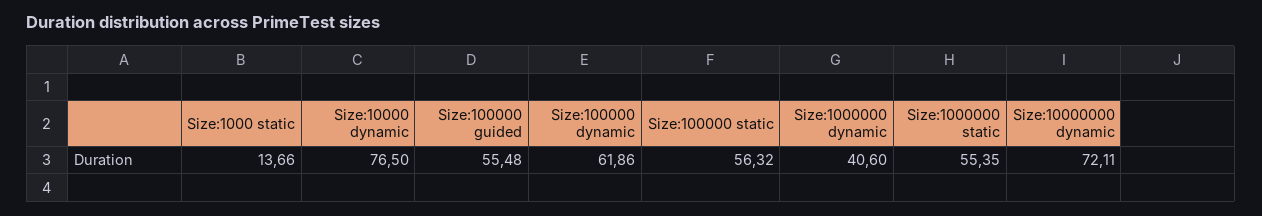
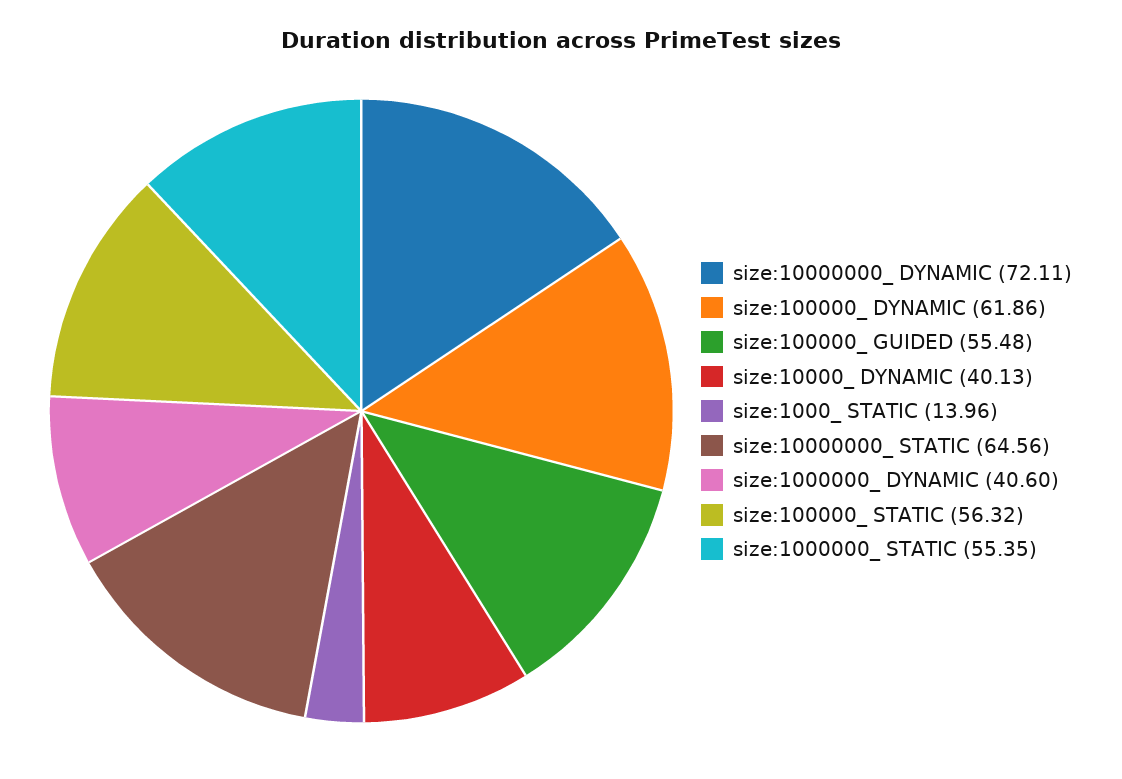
  {
-   "Size:1000  static": 13.66,
+   "Size:1000  static": 13.96,
-   "Size:10000  dynamic": 76.5,
+   "Size:10000  dynamic": 40.13,
    "Size:100000  guided": 55.48,
    "Size:100000  dynamic": 61.86,
    "Size:100000  static": 56.32,
    "Size:1000000  dynamic": 40.6,
    "Size:1000000  static": 55.35,
-   "Size:10000000  dynamic": 72.11
+   "Size:10000000  dynamic": 72.11,
+   "size:10000000_ STATIC": 64.56
  }

